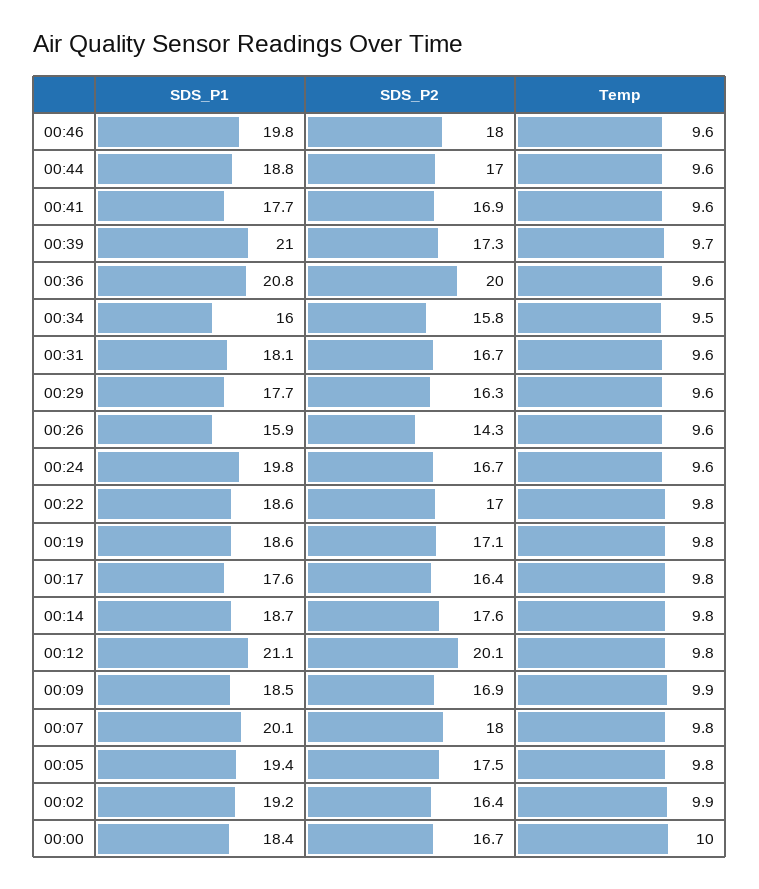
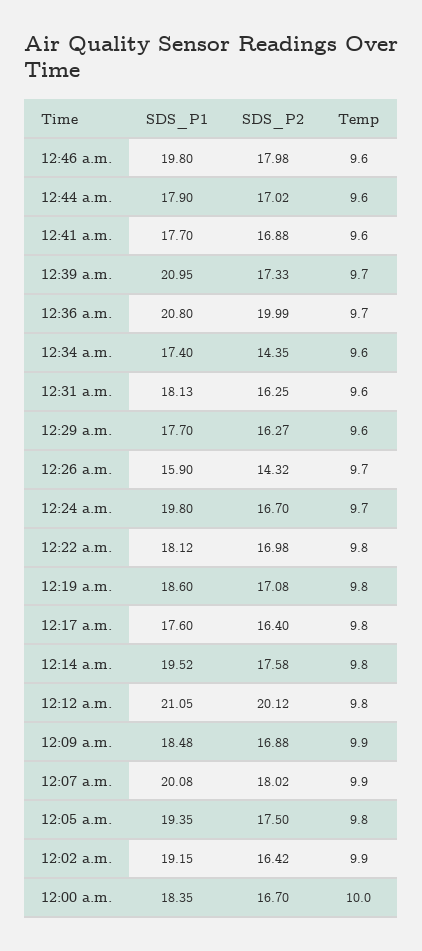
  {
    "SDS_P1": {
      "00:46": 19.8,
-     "00:44": 18.8,
+     "00:44": 17.9,
      "00:41": 17.7,
      "00:39": 20.95,
      "00:36": 20.8,
-     "00:34": 16,
+     "00:34": 17.4,
      "00:31": 18.13,
      "00:29": 17.7,
      "00:26": 15.9,
      "00:24": 19.8,
-     "00:22": 18.6,
+     "00:22": 18.12,
      "00:19": 18.6,
      "00:17": 17.6,
-     "00:14": 18.7,
+     "00:14": 19.52,
      "00:12": 21.05,
      "00:09": 18.48,
      "00:07": 20.08,
      "00:05": 19.35,
      "00:02": 19.15,
      "00:00": 18.35
    },
    "SDS_P2": {
      "00:46": 17.98,
      "00:44": 17.02,
      "00:41": 16.88,
      "00:39": 17.33,
      "00:36": 19.99,
-     "00:34": 15.8,
+     "00:34": 14.35,
-     "00:31": 16.7,
+     "00:31": 16.25,
      "00:29": 16.27,
      "00:26": 14.32,
      "00:24": 16.7,
      "00:22": 16.98,
      "00:19": 17.08,
      "00:17": 16.4,
      "00:14": 17.58,
      "00:12": 20.12,
      "00:09": 16.88,
      "00:07": 18.02,
      "00:05": 17.5,
      "00:02": 16.42,
      "00:00": 16.7
    },
    "Temp": {
      "00:46": 9.6,
      "00:44": 9.6,
      "00:41": 9.6,
      "00:39": 9.7,
-     "00:36": 9.6,
+     "00:36": 9.7,
-     "00:34": 9.5,
+     "00:34": 9.6,
      "00:31": 9.6,
      "00:29": 9.6,
-     "00:26": 9.6,
+     "00:26": 9.7,
-     "00:24": 9.6,
+     "00:24": 9.7,
      "00:22": 9.8,
      "00:19": 9.8,
      "00:17": 9.8,
      "00:14": 9.8,
      "00:12": 9.8,
      "00:09": 9.9,
-     "00:07": 9.8,
+     "00:07": 9.9,
      "00:05": 9.8,
      "00:02": 9.9,
      "00:00": 10
    }
  }

